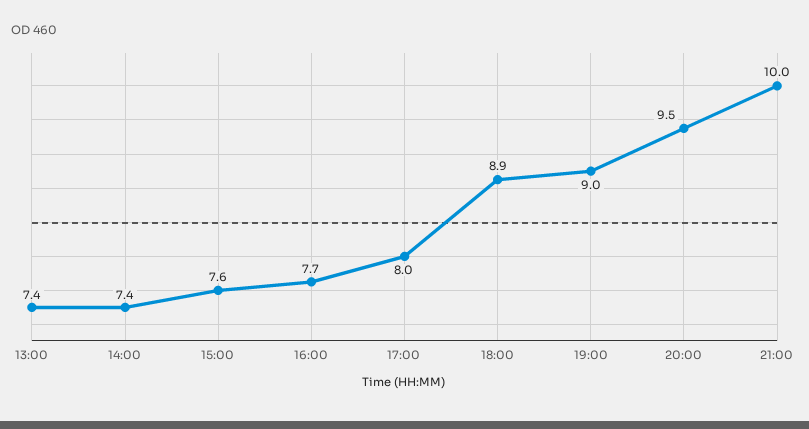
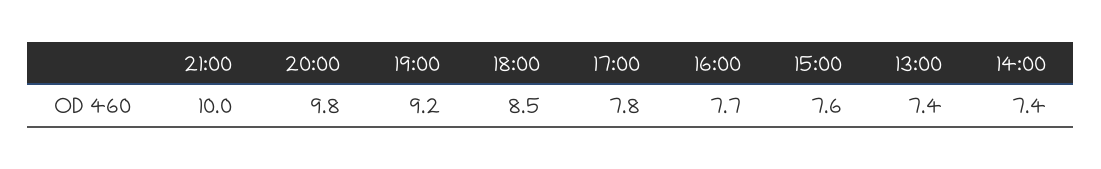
  {
    "13:00": 7.4,
    "14:00": 7.4,
    "15:00": 7.6,
    "16:00": 7.7,
-   "17:00": 8,
+   "17:00": 7.8,
-   "18:00": 8.9,
+   "18:00": 8.5,
-   "19:00": 9,
+   "19:00": 9.2,
-   "20:00": 9.5,
+   "20:00": 9.8,
    "21:00": 10
  }

